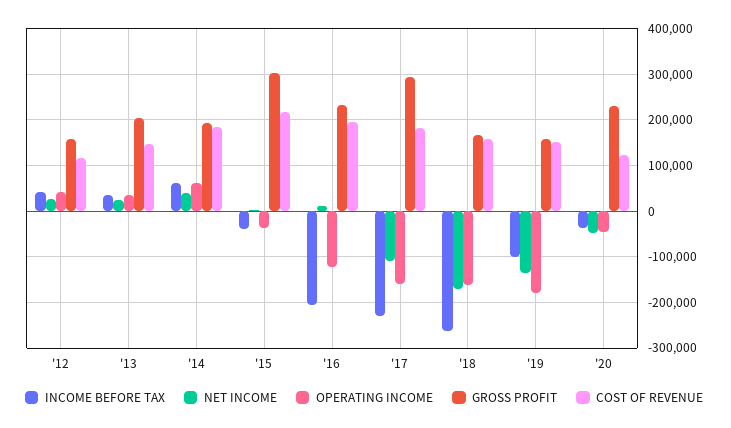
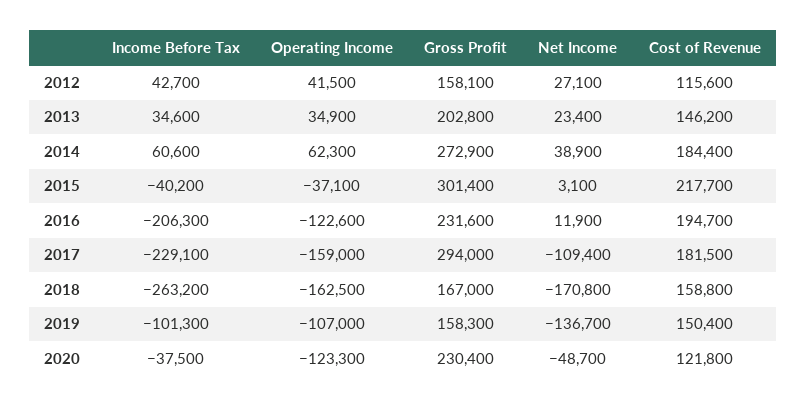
  {
    "INCOME BEFORE TAX": {
      "'12": 42700,
      "'13": 34600,
      "'14": 60600,
      "'15": -40200,
      "'16": -206300,
      "'17": -229100,
      "'18": -263200,
      "'19": -101300,
      "'20": -37500
    },
    "NET INCOME": {
      "'12": 27100,
      "'13": 23400,
      "'14": 38900,
      "'15": 3100,
      "'16": 11900,
      "'17": -109400,
      "'18": -170800,
      "'19": -136700,
      "'20": -48700
    },
    "OPERATING INCOME": {
      "'12": 41500,
      "'13": 34900,
      "'14": 62300,
      "'15": -37100,
      "'16": -122600,
      "'17": -159000,
      "'18": -162500,
-     "'19": -180000,
+     "'19": -107000,
-     "'20": -40000
+     "'20": -123300
    },
    "GROSS PROFIT": {
      "'12": 158100,
      "'13": 202800,
-     "'14": 200000,
+     "'14": 272900,
      "'15": 301400,
      "'16": 231600,
      "'17": 294000,
      "'18": 167000,
      "'19": 158300,
      "'20": 230400
    },
    "COST OF REVENUE": {
      "'12": 115600,
      "'13": 146200,
      "'14": 184400,
      "'15": 217700,
      "'16": 194700,
      "'17": 181500,
      "'18": 158800,
      "'19": 150400,
      "'20": 121800
    }
  }

